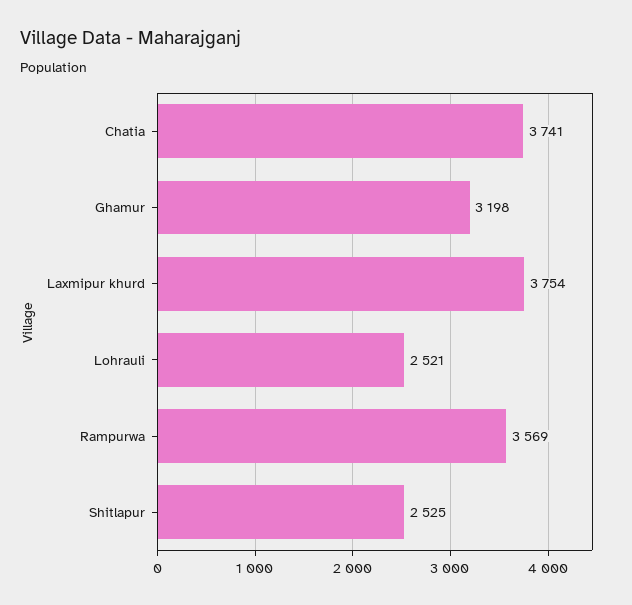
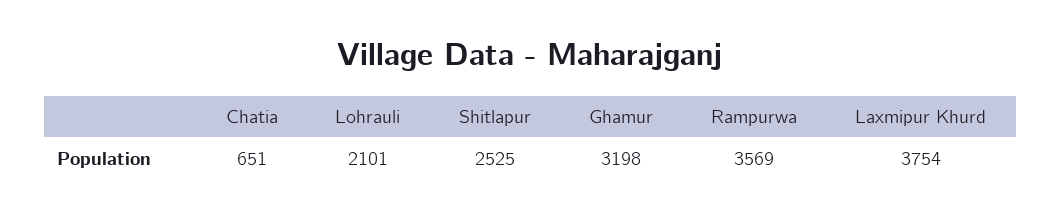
  {
-   "Chatia": 3741,
+   "Chatia": 651,
    "Ghamur": 3198,
    "Laxmipur khurd": 3754,
-   "Lohrauli": 2521,
+   "Lohrauli": 2101,
    "Rampurwa": 3569,
    "Shitlapur": 2525
  }

